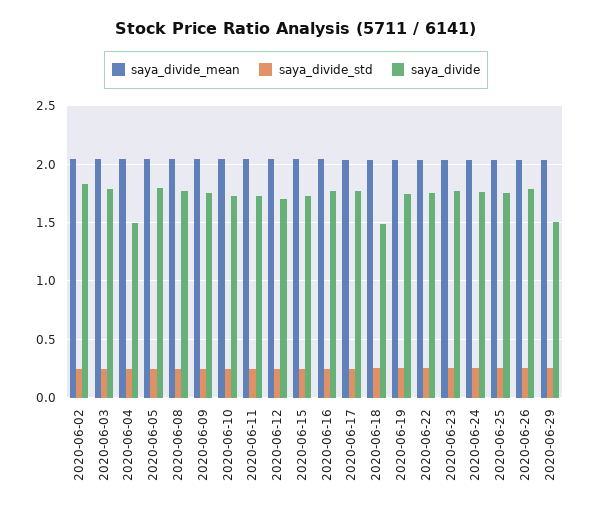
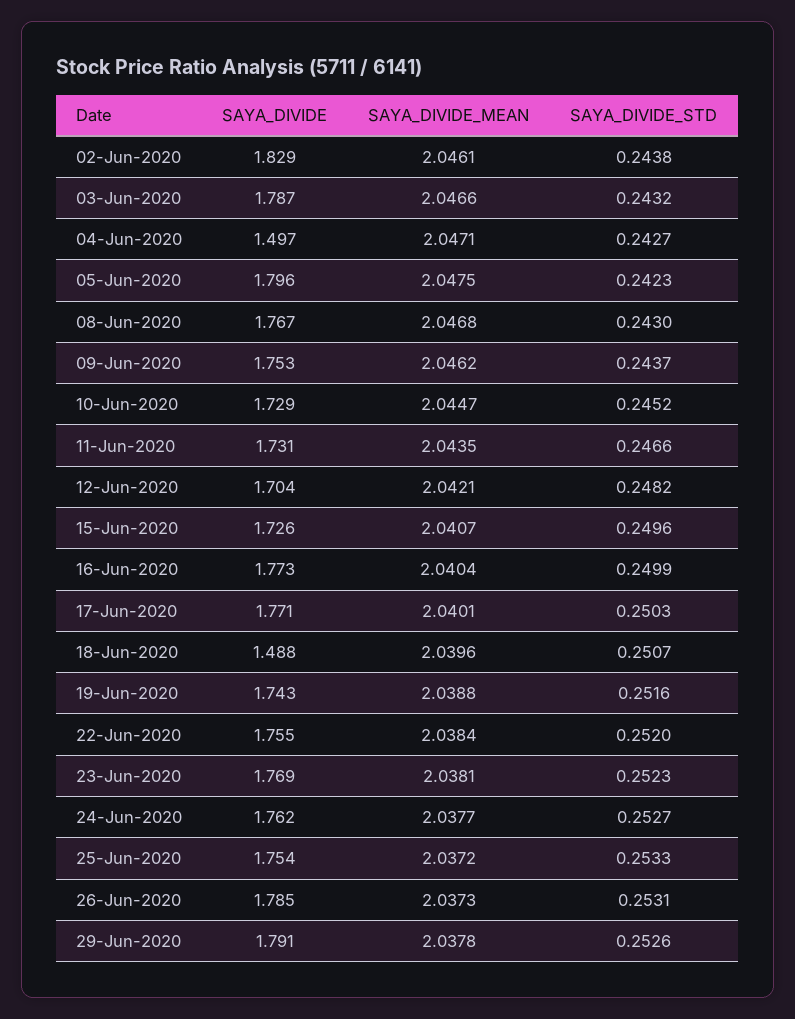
  {
    "saya_divide_mean": {
      "2020-06-02": 2.0461,
      "2020-06-03": 2.0466,
      "2020-06-04": 2.0471,
      "2020-06-05": 2.0475,
      "2020-06-08": 2.0468,
      "2020-06-09": 2.0462,
      "2020-06-10": 2.0447,
      "2020-06-11": 2.0435,
      "2020-06-12": 2.0421,
      "2020-06-15": 2.0407,
      "2020-06-16": 2.0404,
      "2020-06-17": 2.0401,
      "2020-06-18": 2.0396,
      "2020-06-19": 2.0388,
      "2020-06-22": 2.0384,
      "2020-06-23": 2.0381,
      "2020-06-24": 2.0377,
      "2020-06-25": 2.0372,
      "2020-06-26": 2.0373,
      "2020-06-29": 2.0378
    },
    "saya_divide_std": {
      "2020-06-02": 0.2438,
      "2020-06-03": 0.2432,
      "2020-06-04": 0.2427,
      "2020-06-05": 0.2423,
      "2020-06-08": 0.243,
      "2020-06-09": 0.2437,
      "2020-06-10": 0.2452,
      "2020-06-11": 0.2466,
      "2020-06-12": 0.2482,
      "2020-06-15": 0.2496,
      "2020-06-16": 0.2499,
      "2020-06-17": 0.2503,
      "2020-06-18": 0.2507,
      "2020-06-19": 0.2516,
      "2020-06-22": 0.252,
      "2020-06-23": 0.2523,
      "2020-06-24": 0.2527,
      "2020-06-25": 0.2533,
      "2020-06-26": 0.2531,
      "2020-06-29": 0.2526
    },
    "saya_divide": {
      "2020-06-02": 1.829,
      "2020-06-03": 1.787,
      "2020-06-04": 1.497,
      "2020-06-05": 1.796,
      "2020-06-08": 1.767,
      "2020-06-09": 1.753,
      "2020-06-10": 1.729,
      "2020-06-11": 1.731,
      "2020-06-12": 1.704,
      "2020-06-15": 1.726,
      "2020-06-16": 1.773,
      "2020-06-17": 1.771,
      "2020-06-18": 1.488,
      "2020-06-19": 1.743,
      "2020-06-22": 1.755,
      "2020-06-23": 1.769,
      "2020-06-24": 1.762,
      "2020-06-25": 1.754,
      "2020-06-26": 1.785,
-     "2020-06-29": 1.5
+     "2020-06-29": 1.791
    }
  }

